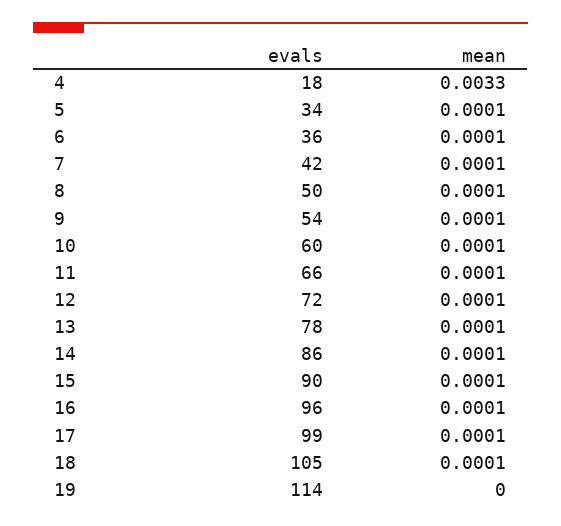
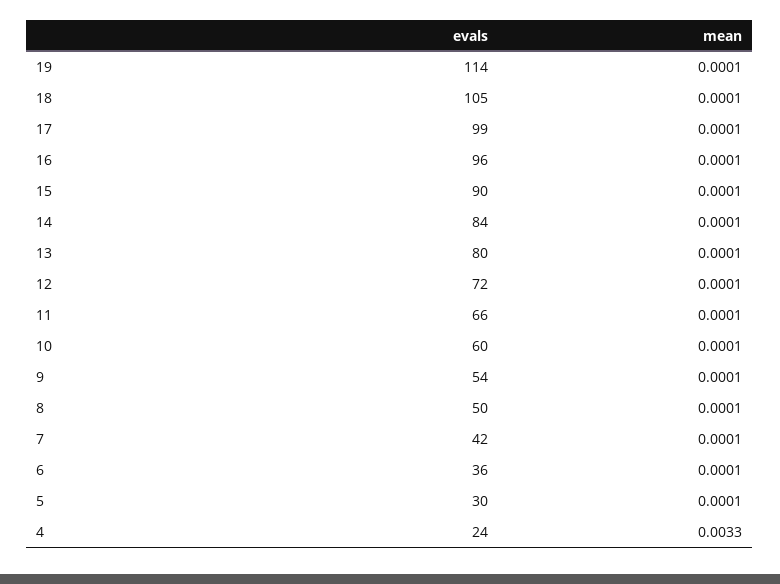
  {
    "evals": {
-     "4": 18,
+     "4": 24,
-     "5": 34,
+     "5": 30,
      "6": 36,
      "7": 42,
      "8": 50,
      "9": 54,
      "10": 60,
      "11": 66,
      "12": 72,
-     "13": 78,
+     "13": 80,
-     "14": 86,
+     "14": 84,
      "15": 90,
      "16": 96,
      "17": 99,
      "18": 105,
      "19": 114
    },
    "mean": {
      "4": 0.0033,
      "5": 0.0001,
      "6": 0.0001,
      "7": 0.0001,
      "8": 0.0001,
      "9": 0.0001,
      "10": 0.0001,
      "11": 0.0001,
      "12": 0.0001,
      "13": 0.0001,
      "14": 0.0001,
      "15": 0.0001,
      "16": 0.0001,
      "17": 0.0001,
      "18": 0.0001,
-     "19": 0
+     "19": 0.0001
    }
  }

